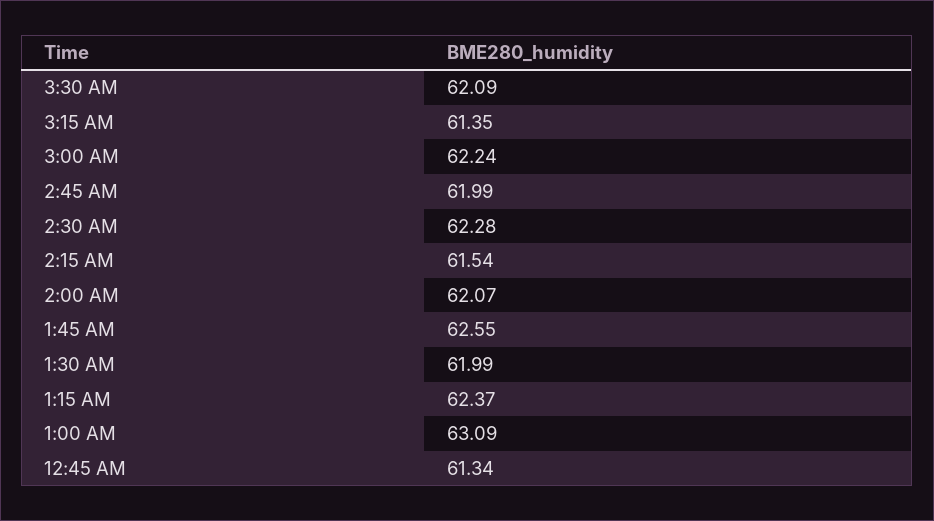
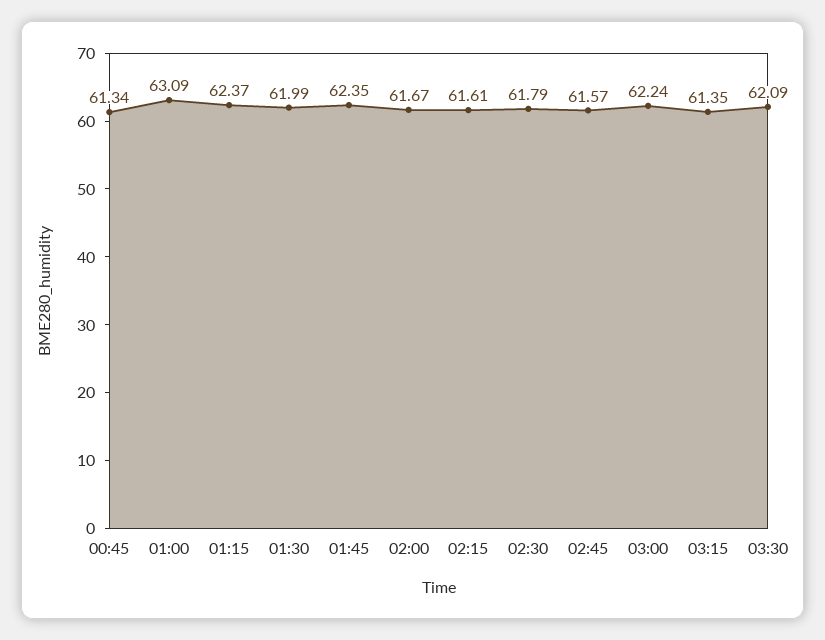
  {
    "3:30 AM": 62.09,
    "3:15 AM": 61.35,
    "3:00 AM": 62.24,
-   "2:45 AM": 61.99,
+   "2:45 AM": 61.57,
-   "2:30 AM": 62.28,
+   "2:30 AM": 61.79,
-   "2:15 AM": 61.54,
+   "2:15 AM": 61.61,
-   "2:00 AM": 62.07,
+   "2:00 AM": 61.67,
-   "1:45 AM": 62.55,
+   "1:45 AM": 62.35,
    "1:30 AM": 61.99,
    "1:15 AM": 62.37,
    "1:00 AM": 63.09,
    "12:45 AM": 61.34
  }

